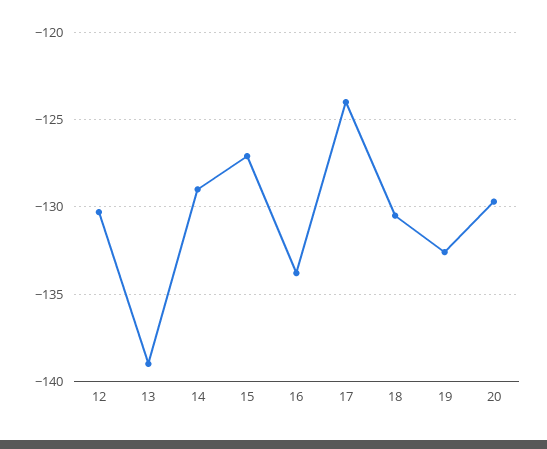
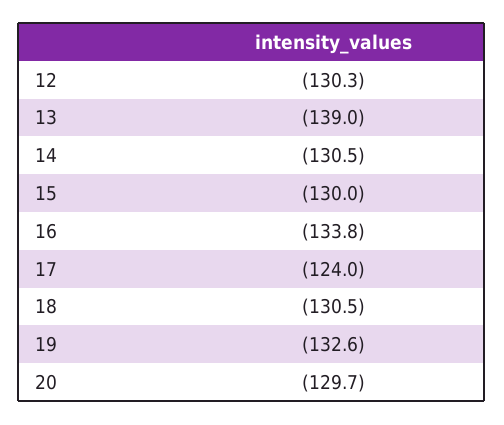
  {
    "12": -130.3,
    "13": -139,
-   "14": -129,
+   "14": -130.5,
-   "15": -127,
+   "15": -130,
    "16": -133.8,
    "17": -124,
    "18": -130.5,
    "19": -132.6,
    "20": -129.7
  }

